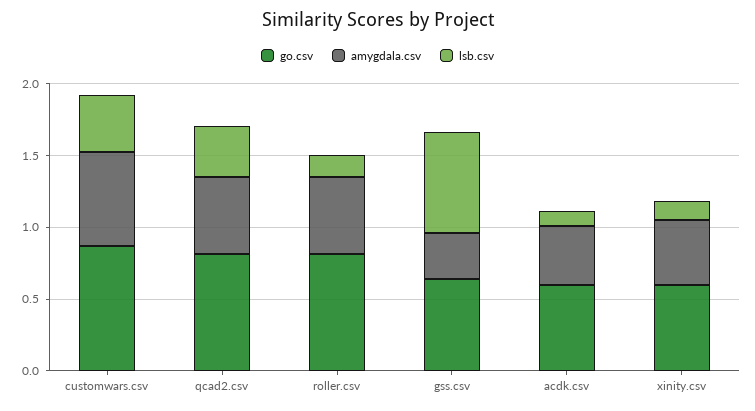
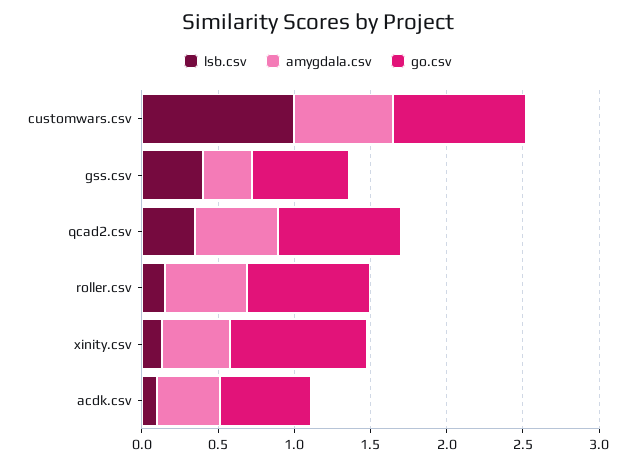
  {
    "go.csv": {
      "customwars.csv": 0.9,
      "qcad2.csv": 0.8,
      "roller.csv": 0.8,
      "gss.csv": 0.6,
      "acdk.csv": 0.6,
-     "xinity.csv": 0.6
+     "xinity.csv": 0.9
    },
    "amygdala.csv": {
      "customwars.csv": 0.7,
      "qcad2.csv": 0.5,
      "roller.csv": 0.5,
      "gss.csv": 0.3,
      "acdk.csv": 0.4,
      "xinity.csv": 0.5
    },
    "lsb.csv": {
-     "customwars.csv": 0.4,
+     "customwars.csv": 1,
      "qcad2.csv": 0.4,
      "roller.csv": 0.2,
-     "gss.csv": 0.7,
+     "gss.csv": 0.4,
      "acdk.csv": 0.1,
      "xinity.csv": 0.1
    }
  }

